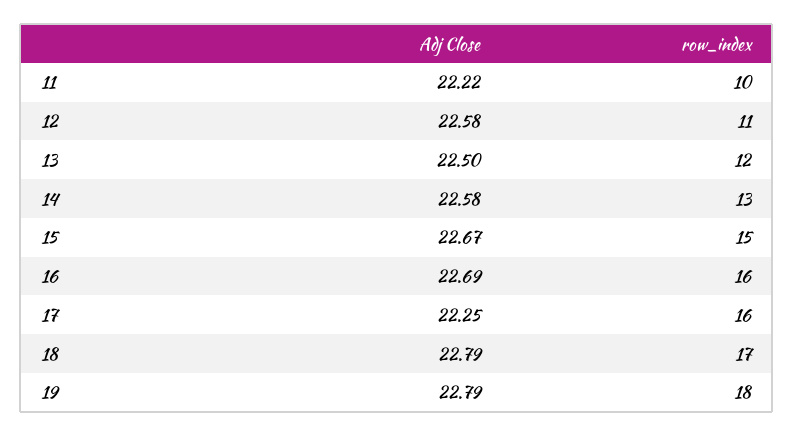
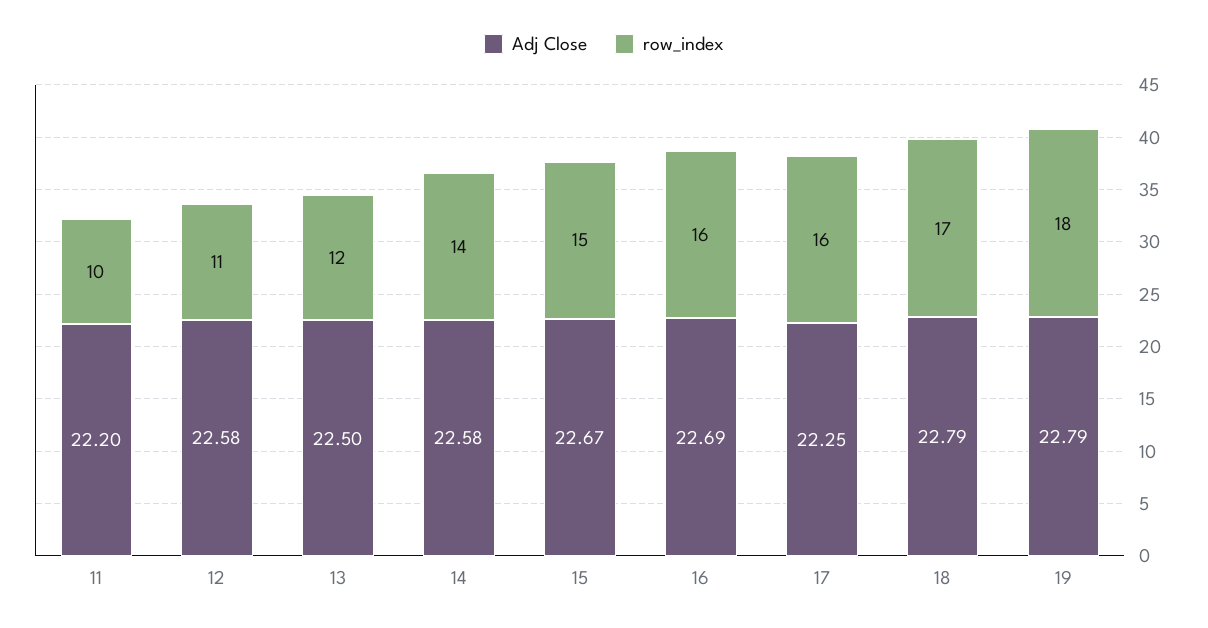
  {
    "Adj Close": {
-     "11": 22.22,
+     "11": 22.2,
      "12": 22.58,
      "13": 22.5,
      "14": 22.58,
      "15": 22.67,
      "16": 22.69,
      "17": 22.25,
      "18": 22.79,
      "19": 22.79
    },
    "row_index": {
      "11": 10,
      "12": 11,
      "13": 12,
-     "14": 13,
+     "14": 14,
      "15": 15,
      "16": 16,
      "17": 16,
      "18": 17,
      "19": 18
    }
  }

